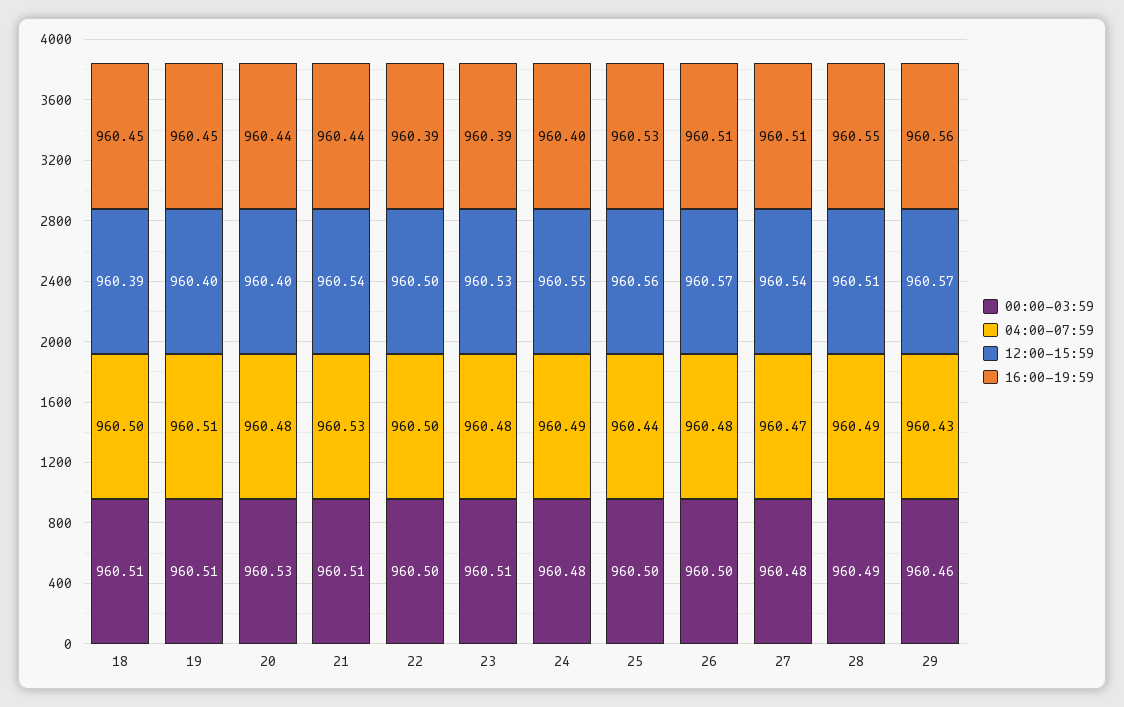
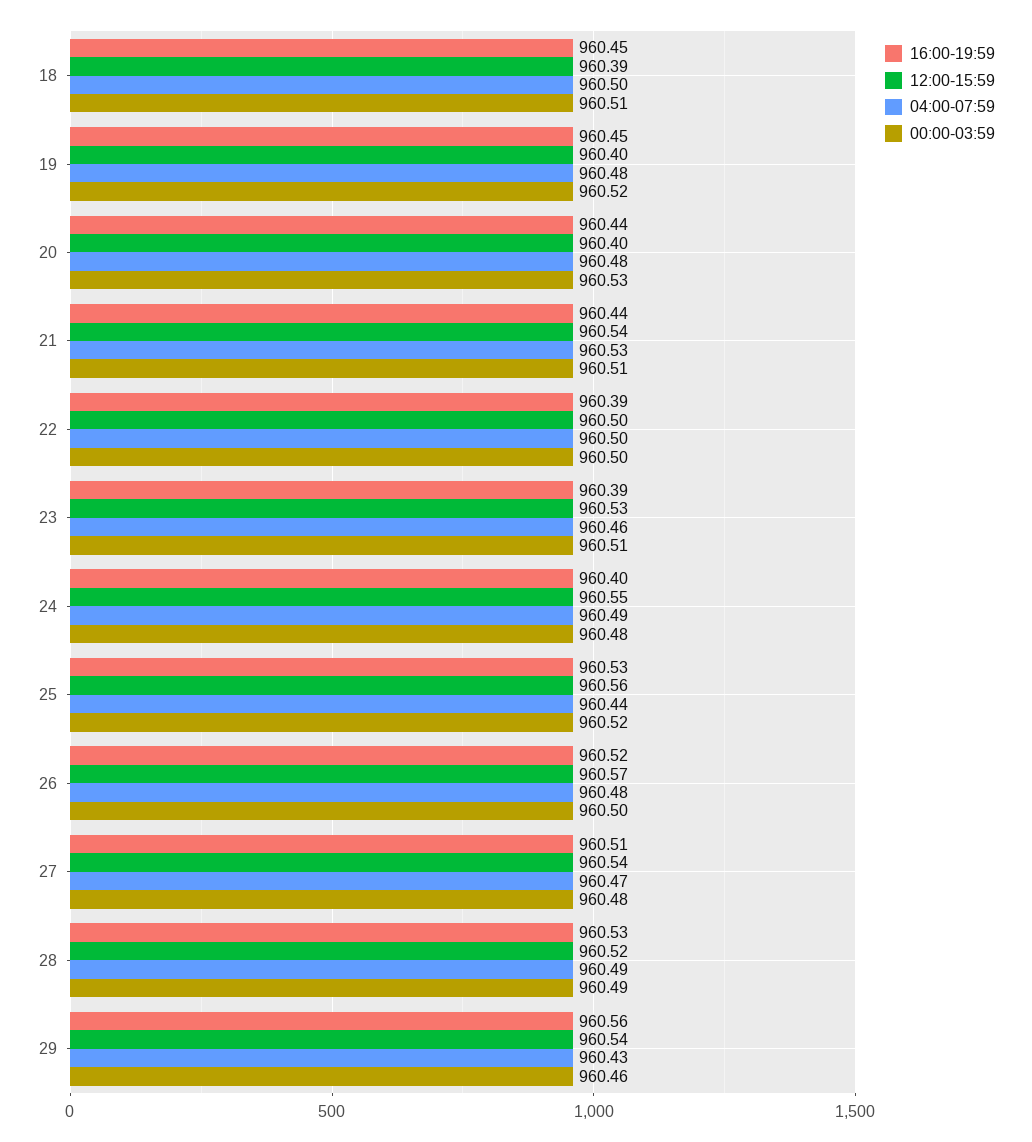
  {
    "00:00-03:59": {
      "18": 960.51,
-     "19": 960.51,
+     "19": 960.52,
      "20": 960.53,
      "21": 960.51,
      "22": 960.5,
      "23": 960.51,
      "24": 960.48,
-     "25": 960.5,
+     "25": 960.52,
      "26": 960.5,
      "27": 960.48,
      "28": 960.49,
      "29": 960.46
    },
    "04:00-07:59": {
      "18": 960.5,
-     "19": 960.51,
+     "19": 960.48,
      "20": 960.48,
      "21": 960.53,
      "22": 960.5,
-     "23": 960.48,
+     "23": 960.46,
      "24": 960.49,
      "25": 960.44,
      "26": 960.48,
      "27": 960.47,
      "28": 960.49,
      "29": 960.43
    },
    "12:00-15:59": {
      "18": 960.39,
      "19": 960.4,
      "20": 960.4,
      "21": 960.54,
      "22": 960.5,
      "23": 960.53,
      "24": 960.55,
      "25": 960.56,
      "26": 960.57,
      "27": 960.54,
-     "28": 960.51,
+     "28": 960.52,
-     "29": 960.57
+     "29": 960.54
    },
    "16:00-19:59": {
      "18": 960.45,
      "19": 960.45,
      "20": 960.44,
      "21": 960.44,
      "22": 960.39,
      "23": 960.39,
      "24": 960.4,
      "25": 960.53,
-     "26": 960.51,
+     "26": 960.52,
      "27": 960.51,
-     "28": 960.55,
+     "28": 960.53,
      "29": 960.56
    }
  }

